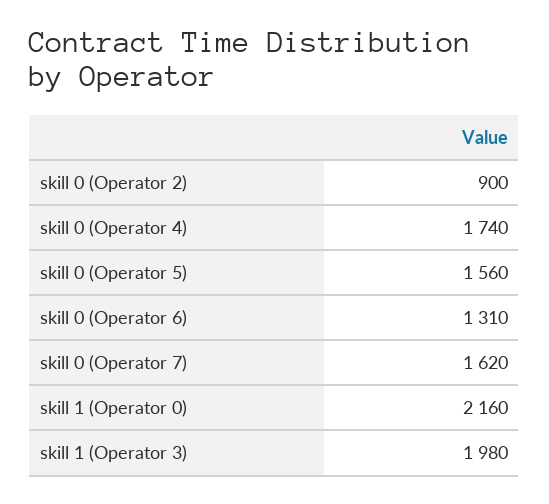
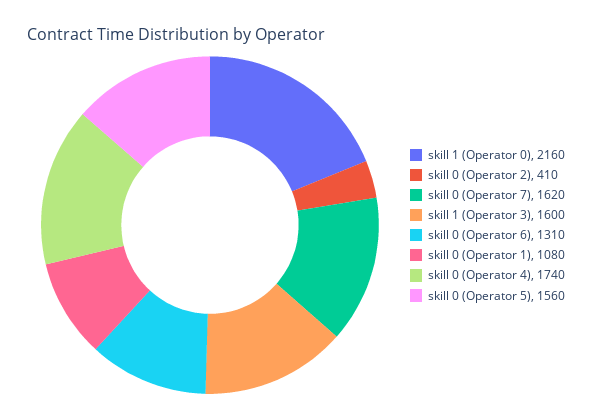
  {
-   "skill 0 (Operator 2)": 900,
+   "skill 0 (Operator 2)": 410,
    "skill 0 (Operator 4)": 1740,
    "skill 0 (Operator 5)": 1560,
    "skill 0 (Operator 6)": 1310,
    "skill 0 (Operator 7)": 1620,
    "skill 1 (Operator 0)": 2160,
-   "skill 1 (Operator 3)": 1980
+   "skill 1 (Operator 3)": 1600,
+   "skill 0 (Operator 1)": 1080
  }

